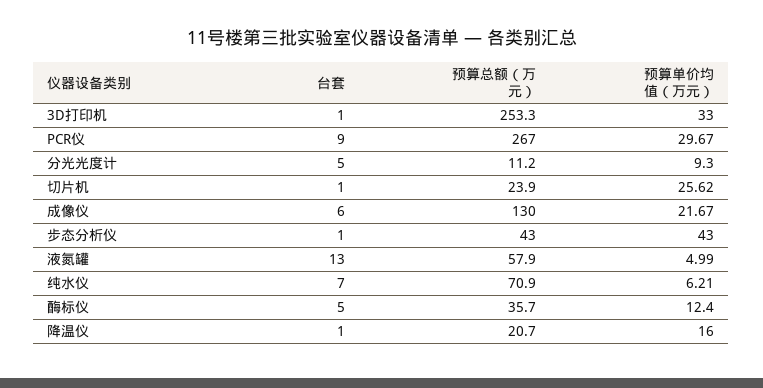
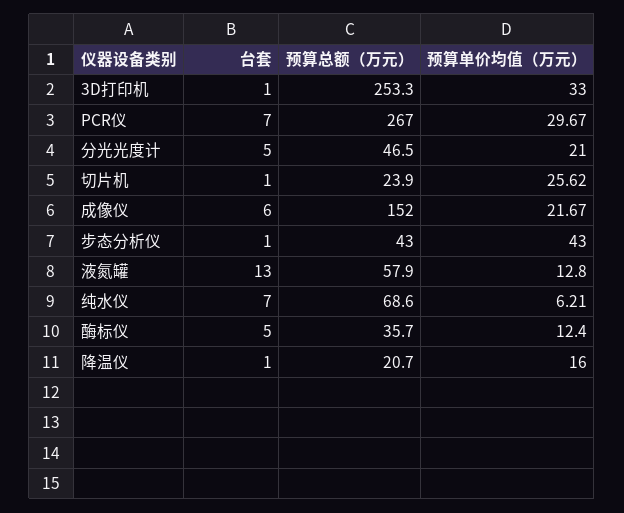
  {
    "台套": {
      "3D打印机": 1,
-     "PCR仪": 9,
+     "PCR仪": 7,
      "分光光度计": 5,
      "切片机": 1,
      "成像仪": 6,
      "步态分析仪": 1,
      "液氮罐": 13,
      "纯水仪": 7,
      "酶标仪": 5,
      "降温仪": 1
    },
    "预算总额（万元）": {
      "3D打印机": 253.3,
      "PCR仪": 267,
-     "分光光度计": 11.2,
+     "分光光度计": 46.5,
      "切片机": 23.9,
-     "成像仪": 130,
+     "成像仪": 152,
      "步态分析仪": 43,
      "液氮罐": 57.9,
-     "纯水仪": 70.9,
+     "纯水仪": 68.6,
      "酶标仪": 35.7,
      "降温仪": 20.7
    },
    "预算单价均值（万元）": {
      "3D打印机": 33,
      "PCR仪": 29.67,
-     "分光光度计": 9.3,
+     "分光光度计": 21,
      "切片机": 25.62,
      "成像仪": 21.67,
      "步态分析仪": 43,
-     "液氮罐": 4.99,
+     "液氮罐": 12.8,
      "纯水仪": 6.21,
      "酶标仪": 12.4,
      "降温仪": 16
    }
  }

